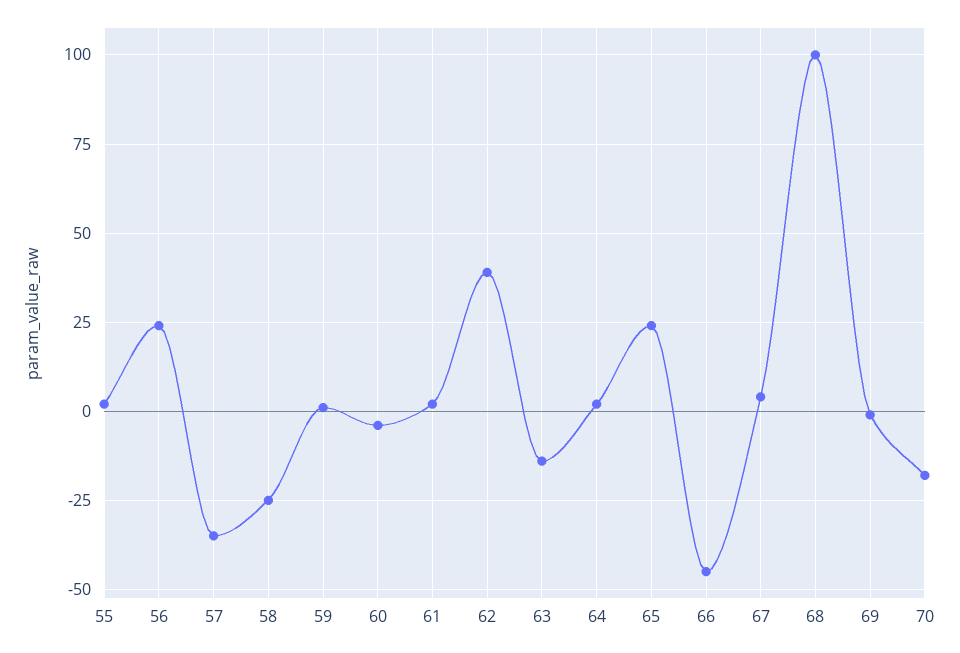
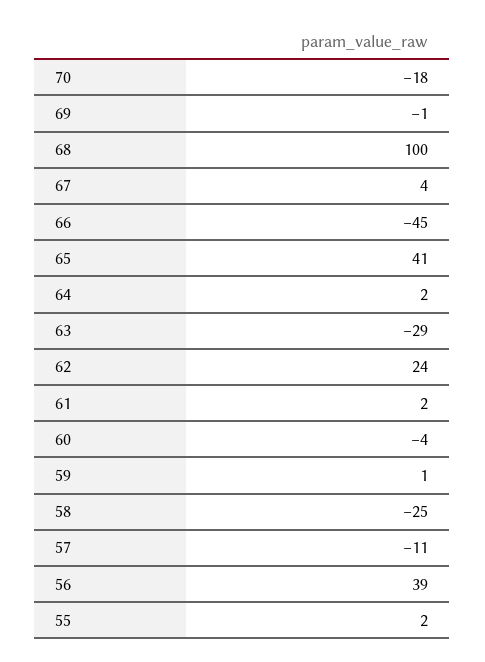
  {
    "55": 2,
-   "56": 25,
+   "56": 39,
-   "57": -35,
+   "57": -11,
    "58": -25,
    "59": 1,
    "60": -4,
    "61": 2,
-   "62": 40,
+   "62": 24,
-   "63": -15,
+   "63": -29,
    "64": 2,
-   "65": 25,
+   "65": 41,
    "66": -45,
    "67": 4,
    "68": 100,
    "69": -1,
    "70": -18
  }

